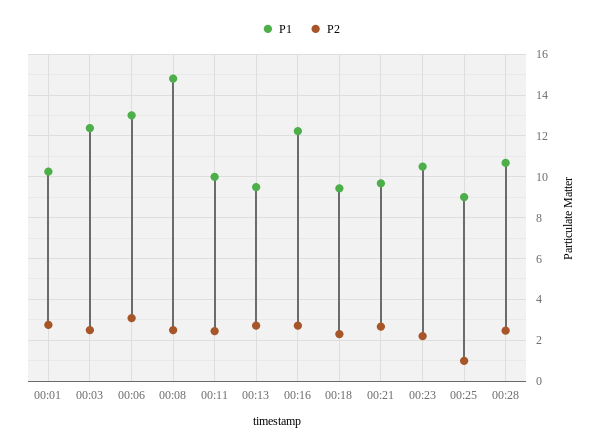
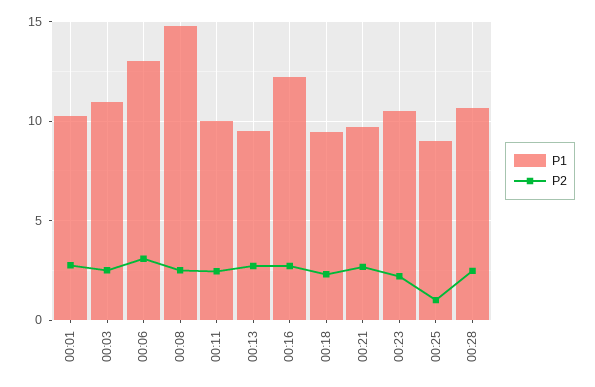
  {
    "P1": {
      "00:01": 10.5,
-     "00:03": 12.5,
+     "00:03": 11,
      "00:06": 13,
      "00:08": 15,
      "00:11": 10,
      "00:13": 9.5,
      "00:16": 12,
      "00:18": 9.5,
      "00:21": 9.5,
      "00:23": 10.5,
      "00:25": 9,
      "00:28": 10.5
    },
    "P2": {
      "00:01": 3,
      "00:03": 2.5,
      "00:06": 3,
      "00:08": 2.5,
      "00:11": 2.5,
      "00:13": 2.5,
      "00:16": 2.5,
      "00:18": 2.5,
      "00:21": 2.5,
      "00:23": 2,
      "00:25": 1,
      "00:28": 2.5
    }
  }

